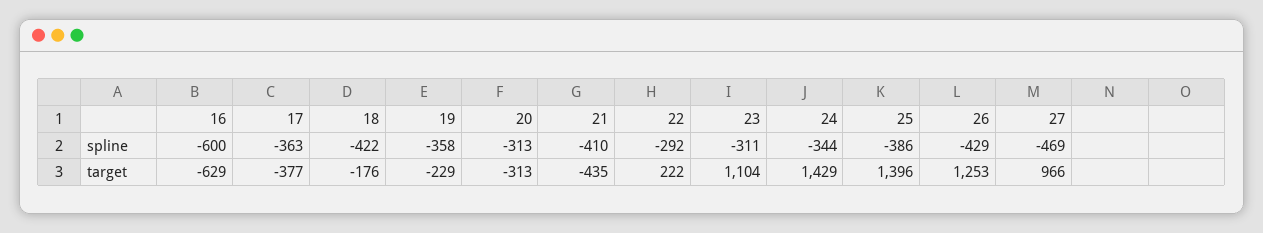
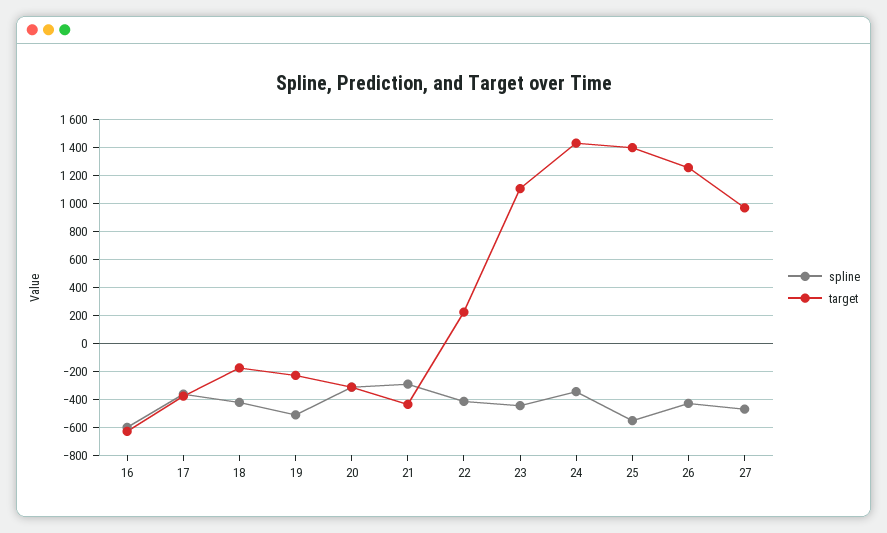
  {
    "spline": {
      "16": -600,
      "17": -363,
      "18": -422,
-     "19": -358,
+     "19": -500,
      "20": -313,
-     "21": -410,
+     "21": -300,
-     "22": -292,
+     "22": -400,
-     "23": -311,
+     "23": -450,
      "24": -344,
-     "25": -386,
+     "25": -550,
      "26": -429,
      "27": -469
    },
    "target": {
      "16": -629,
      "17": -377,
      "18": -176,
      "19": -229,
      "20": -313,
      "21": -435,
      "22": 222,
      "23": 1104,
      "24": 1429,
      "25": 1396,
      "26": 1253,
      "27": 966
    }
  }

